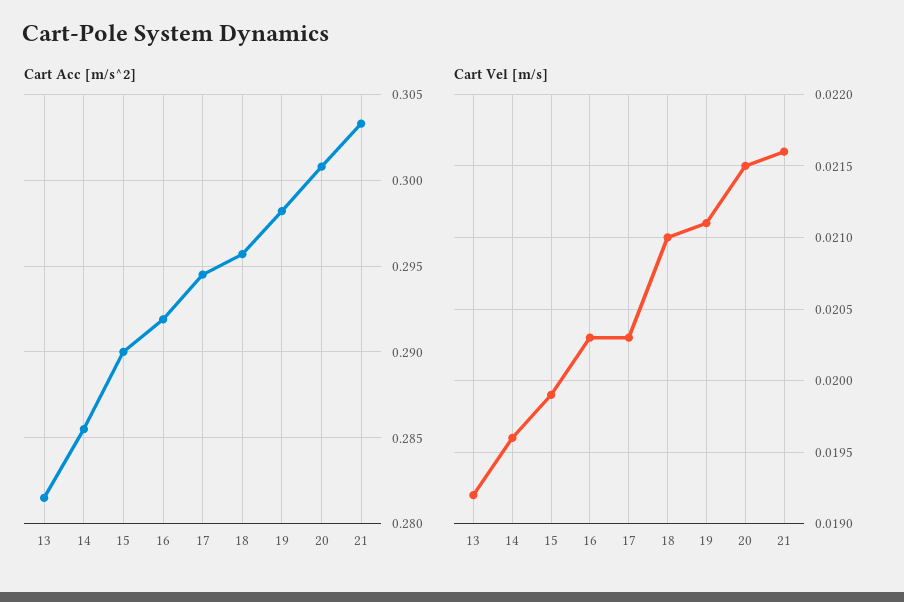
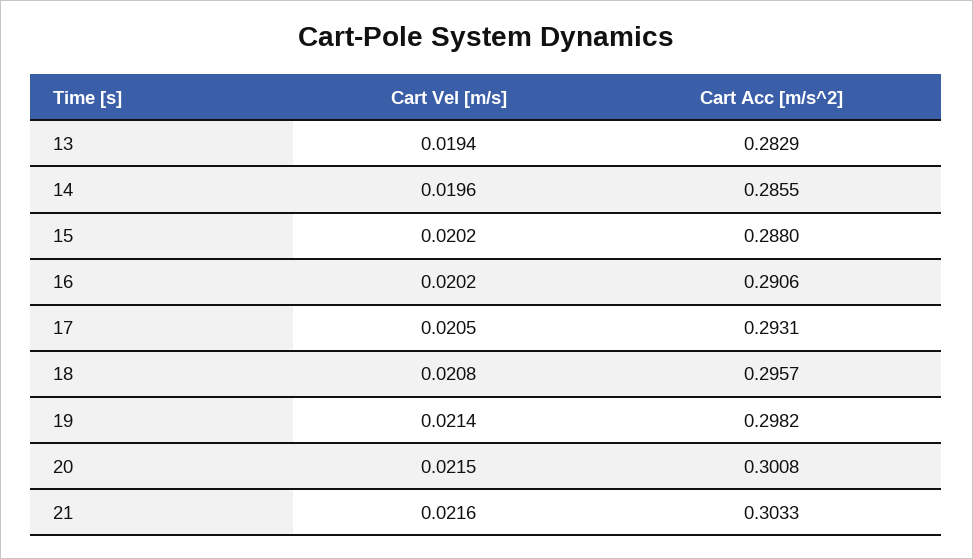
  {
    "Cart Acc [m/s^2]": {
-     "13": 0.2815,
+     "13": 0.2829,
      "14": 0.2855,
-     "15": 0.29,
+     "15": 0.288,
-     "16": 0.292,
+     "16": 0.2906,
-     "17": 0.2945,
+     "17": 0.2931,
      "18": 0.2957,
      "19": 0.2982,
      "20": 0.3008,
      "21": 0.3033
    },
    "Cart Vel [m/s]": {
-     "13": 0.0192,
+     "13": 0.0194,
      "14": 0.0196,
-     "15": 0.0199,
+     "15": 0.0202,
-     "16": 0.0203,
+     "16": 0.0202,
-     "17": 0.0203,
+     "17": 0.0205,
-     "18": 0.021,
+     "18": 0.0208,
-     "19": 0.0211,
+     "19": 0.0214,
      "20": 0.0215,
      "21": 0.0216
    }
  }

